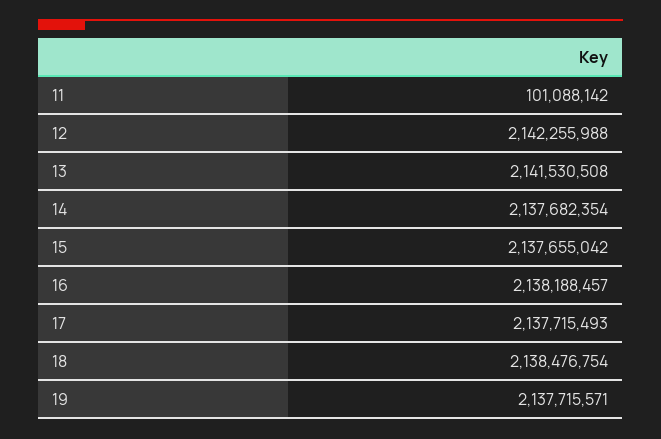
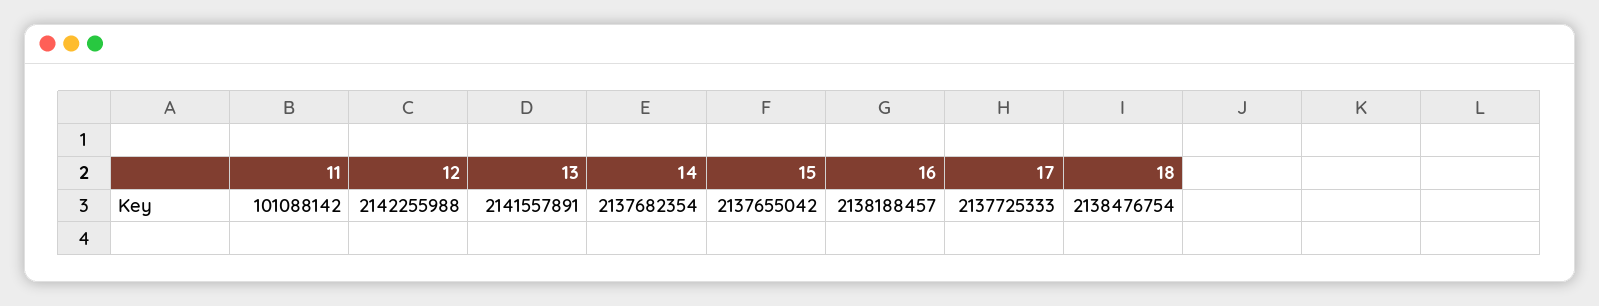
  {
    "11": 101088142,
    "12": 2142255988,
-   "13": 2141530508,
+   "13": 2141557891,
    "14": 2137682354,
    "15": 2137655042,
    "16": 2138188457,
-   "17": 2137715493,
+   "17": 2137725333,
-   "18": 2138476754,
+   "18": 2138476754
-   "19": 2137715571
  }

